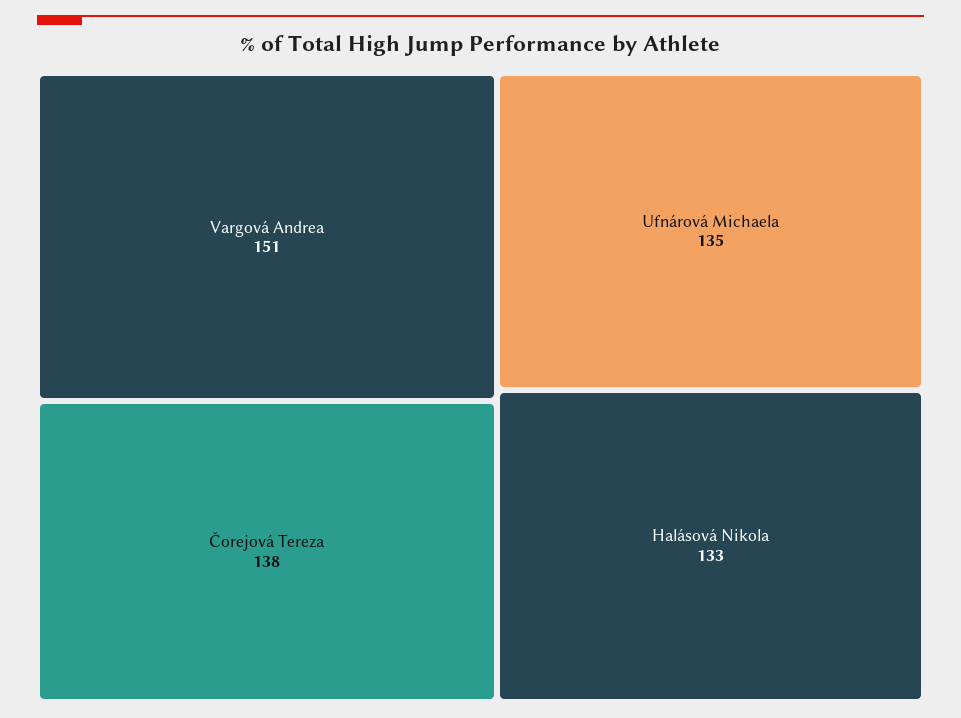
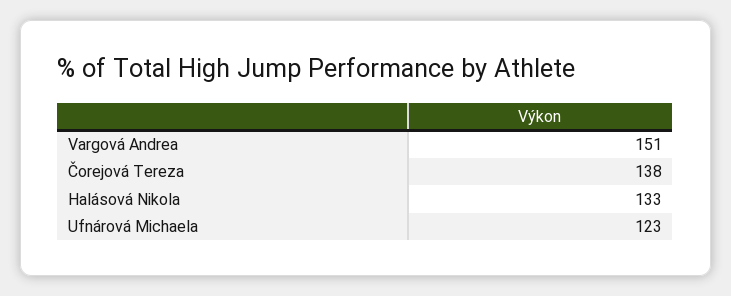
  {
    "Vargová Andrea": 151,
    "Čorejová Tereza": 138,
-   "Ufnárová Michaela": 135,
+   "Ufnárová Michaela": 123,
    "Halásová Nikola": 133
  }

